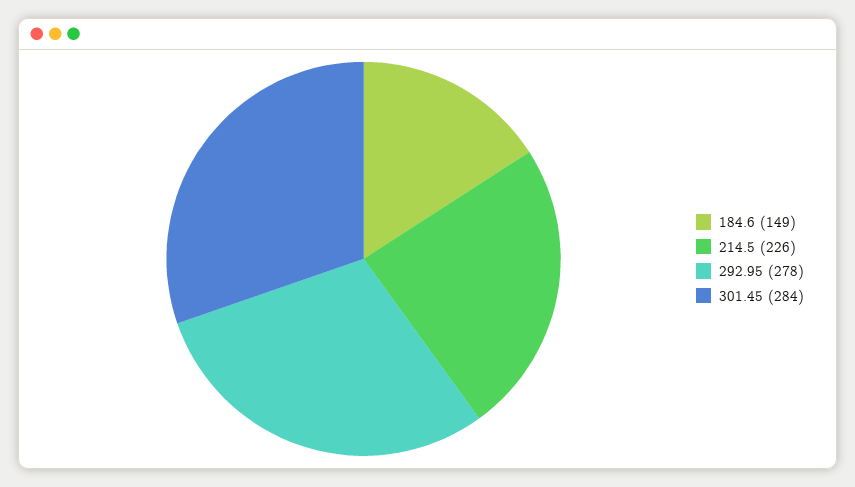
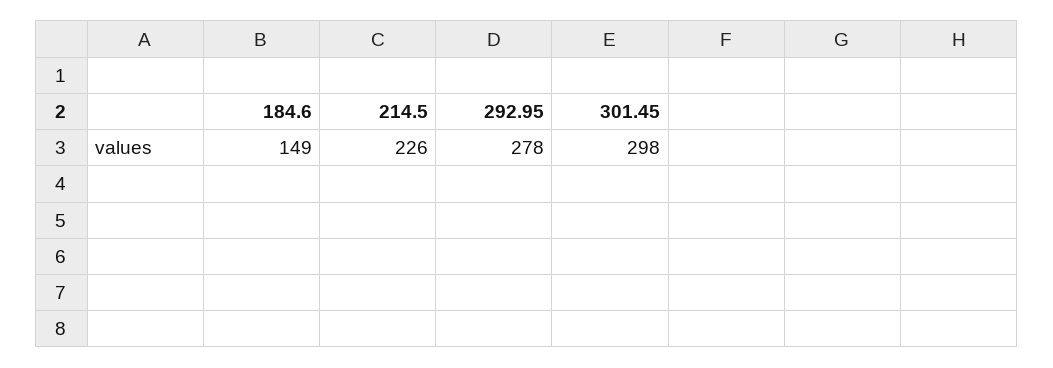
  {
    "184.6": 149,
    "214.5": 226,
    "292.95": 278,
-   "301.45": 284
+   "301.45": 298
  }

